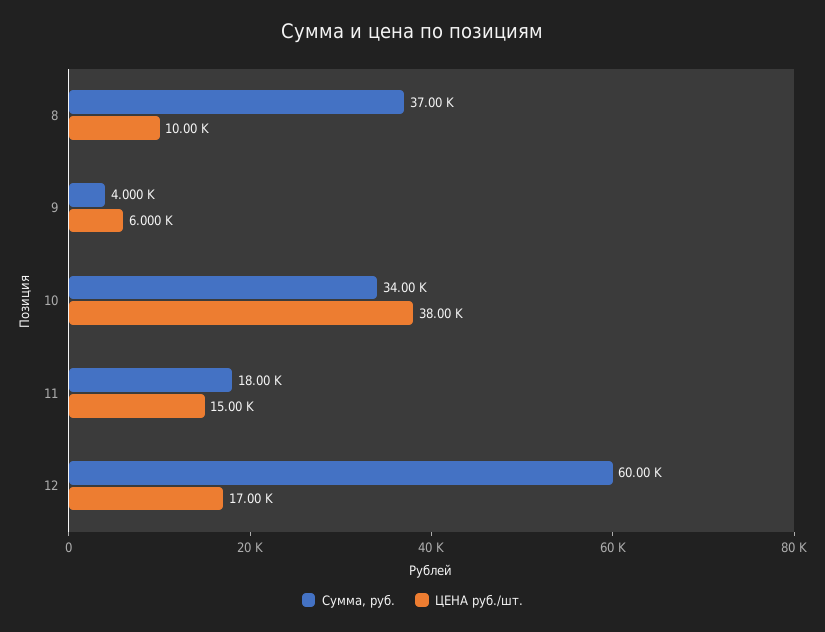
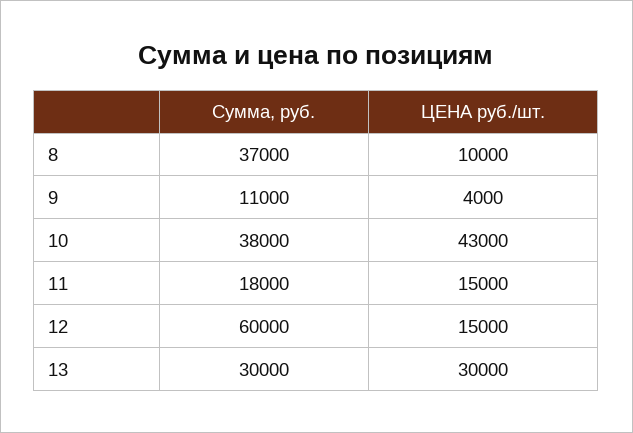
  {
    "Сумма, руб.": {
      "8": 37000,
-     "9": 4000,
+     "9": 11000,
-     "10": 34000,
+     "10": 38000,
      "11": 18000,
-     "12": 60000
+     "12": 60000,
+     "13": 30000
    },
    "ЦЕНА руб./шт.": {
      "8": 10000,
-     "9": 6000,
+     "9": 4000,
-     "10": 38000,
+     "10": 43000,
      "11": 15000,
-     "12": 17000
+     "12": 15000,
+     "13": 30000
    }
  }

